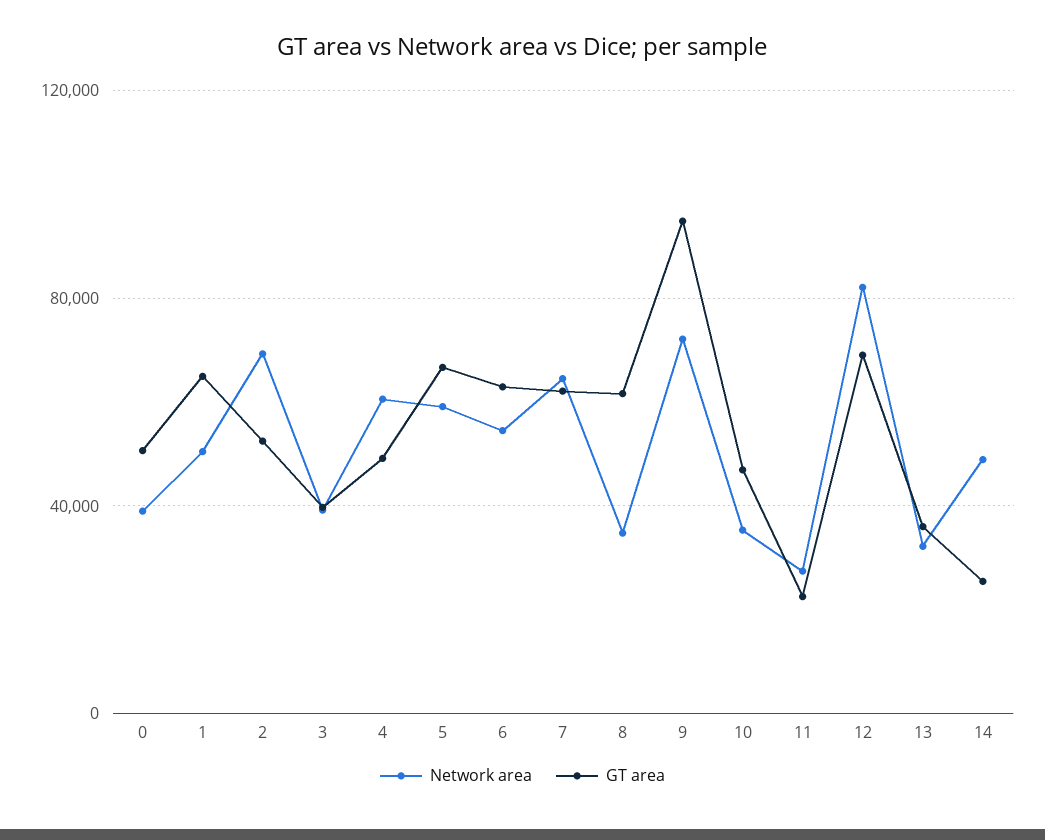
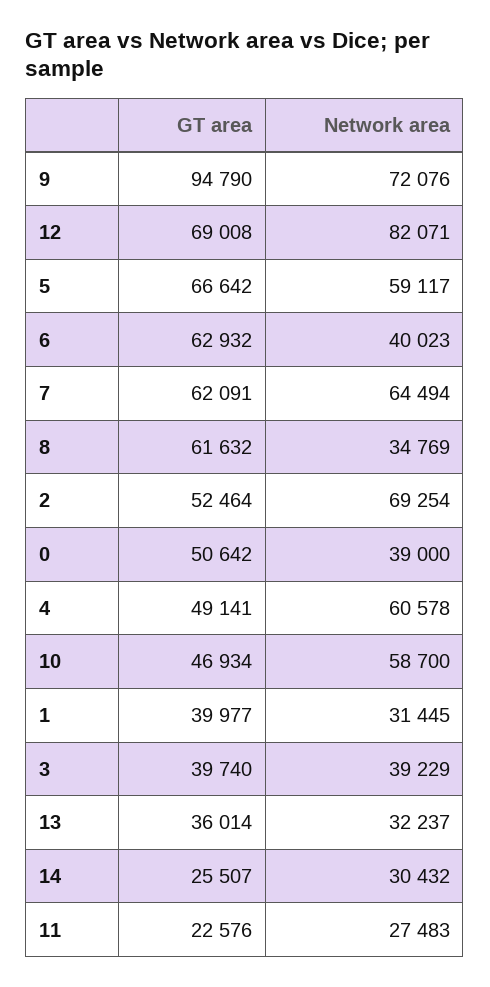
  {
    "Network area": {
      "0": 39000,
-     "1": 50000,
+     "1": 31445,
      "2": 69254,
      "3": 39229,
      "4": 60578,
      "5": 59117,
-     "6": 55000,
+     "6": 40023,
      "7": 64494,
      "8": 34769,
      "9": 72076,
-     "10": 35000,
+     "10": 58700,
      "11": 27483,
      "12": 82071,
      "13": 32237,
-     "14": 50000
+     "14": 30432
    },
    "GT area": {
      "0": 50642,
-     "1": 65000,
+     "1": 39977,
      "2": 52464,
      "3": 39740,
      "4": 49141,
      "5": 66642,
      "6": 62932,
      "7": 62091,
      "8": 61632,
      "9": 94790,
      "10": 46934,
      "11": 22576,
      "12": 69008,
      "13": 36014,
      "14": 25507
    }
  }

